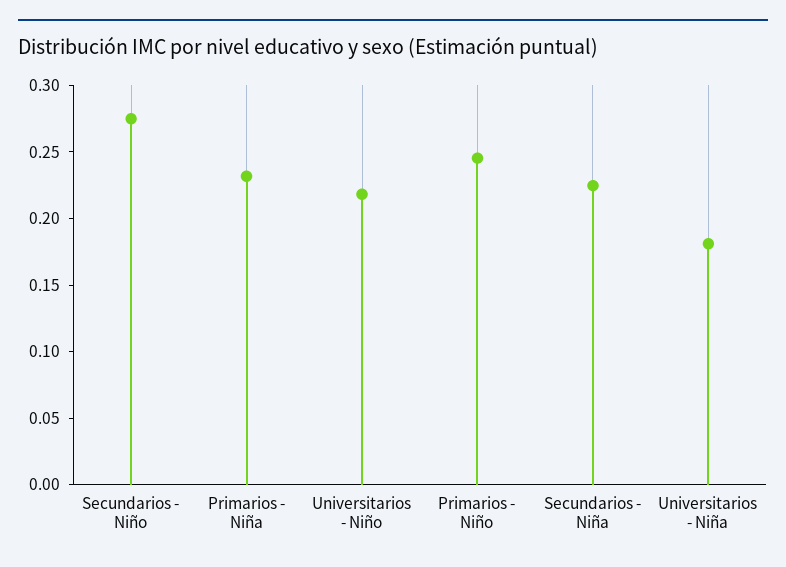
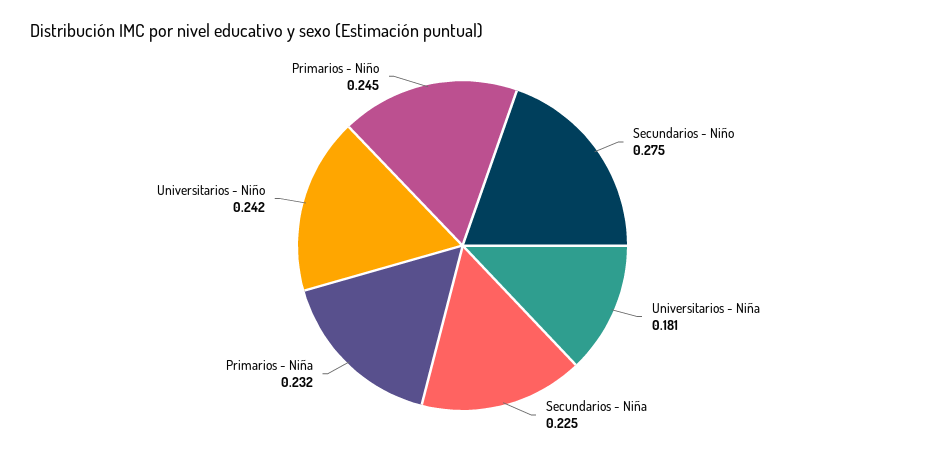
  {
    "Secundarios - Niño": 0.275,
    "Primarios - Niña": 0.232,
-   "Universitarios - Niño": 0.22,
+   "Universitarios - Niño": 0.242,
    "Primarios - Niño": 0.245,
    "Secundarios - Niña": 0.225,
    "Universitarios - Niña": 0.181
  }

